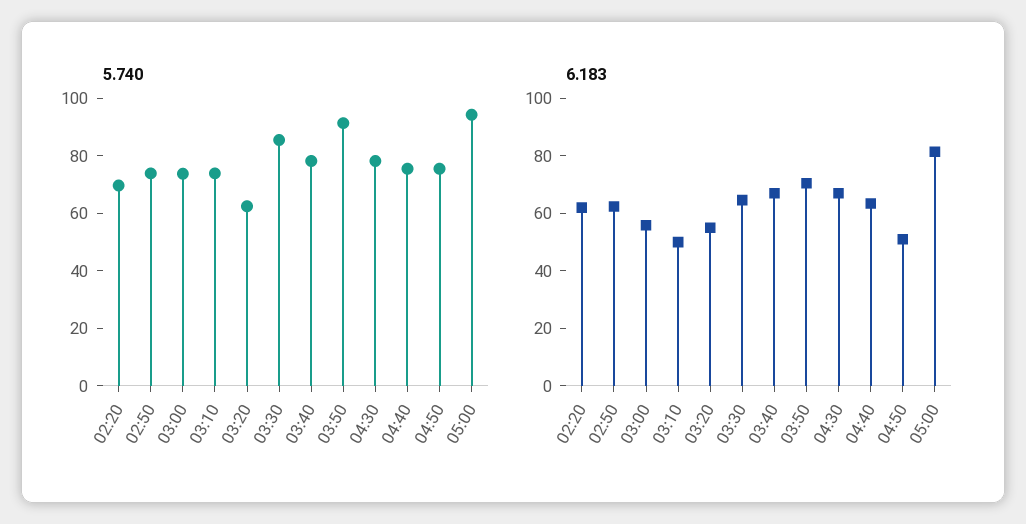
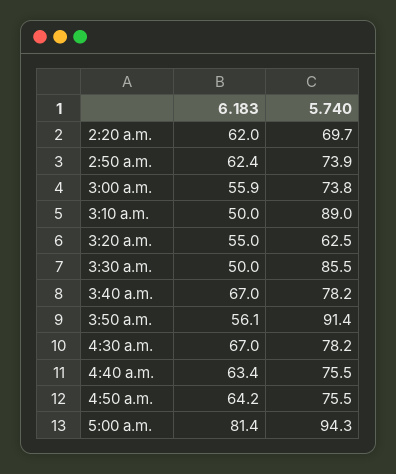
  {
    "5.740": {
      "02:20": 69.7,
      "02:50": 73.9,
      "03:00": 73.8,
-     "03:10": 75,
+     "03:10": 89,
      "03:20": 62.5,
      "03:30": 85.5,
      "03:40": 78.2,
      "03:50": 91.4,
      "04:30": 78.2,
      "04:40": 75.5,
      "04:50": 75.5,
      "05:00": 94.3
    },
    "6.183": {
      "02:20": 62,
      "02:50": 62.4,
      "03:00": 55.9,
      "03:10": 50,
      "03:20": 55,
-     "03:30": 65,
+     "03:30": 50,
      "03:40": 67,
-     "03:50": 70,
+     "03:50": 56.1,
      "04:30": 67,
      "04:40": 63.4,
-     "04:50": 50,
+     "04:50": 64.2,
      "05:00": 81.4
    }
  }

